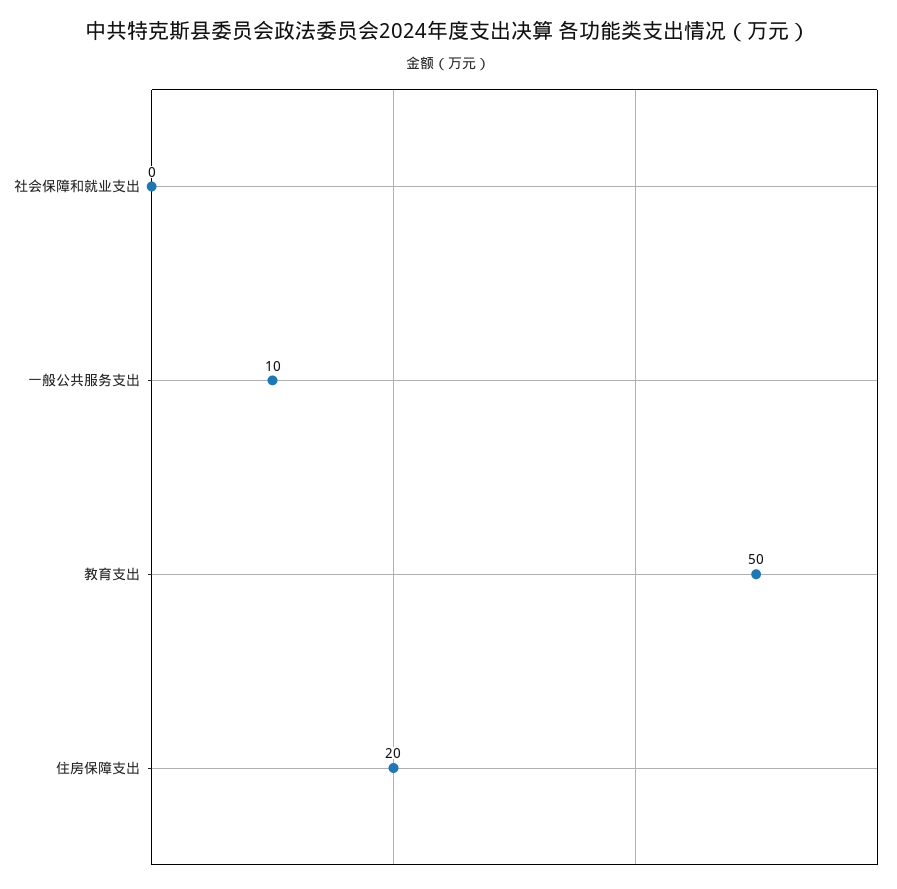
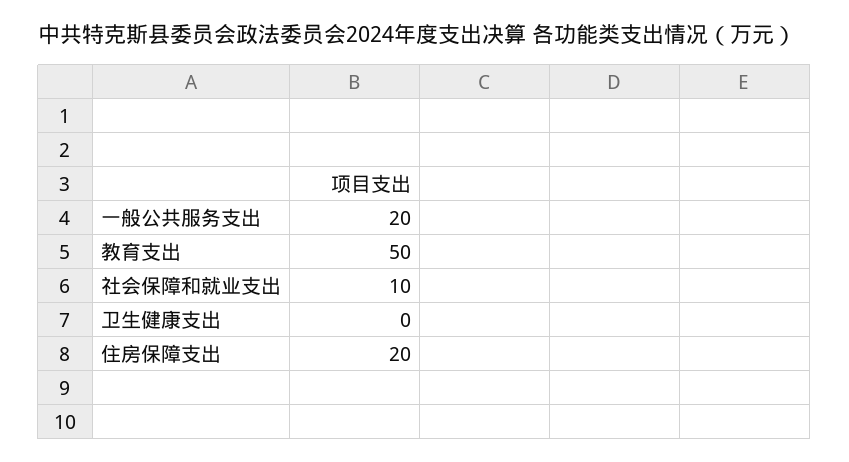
  {
-   "社会保障和就业支出": 0,
+   "社会保障和就业支出": 10,
-   "一般公共服务支出": 10,
+   "一般公共服务支出": 20,
    "教育支出": 50,
-   "住房保障支出": 20
+   "住房保障支出": 20,
+   "卫生健康支出": 0
  }

